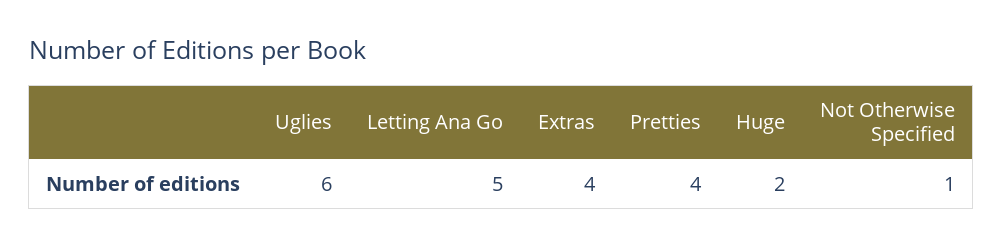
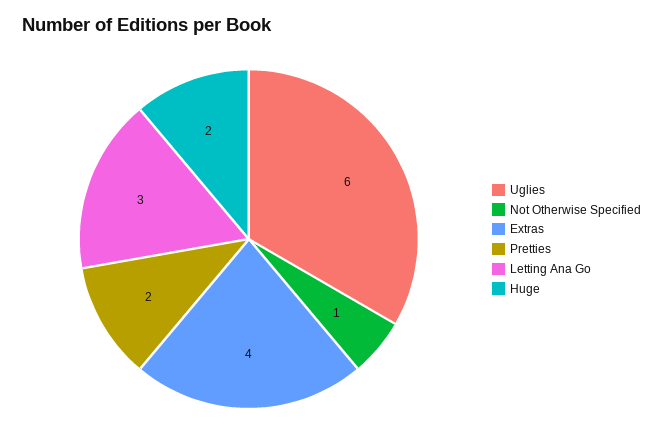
  {
    "Uglies": 6,
-   "Letting Ana Go": 5,
+   "Letting Ana Go": 3,
    "Extras": 4,
-   "Pretties": 4,
+   "Pretties": 2,
    "Huge": 2,
    "Not Otherwise Specified": 1
  }

